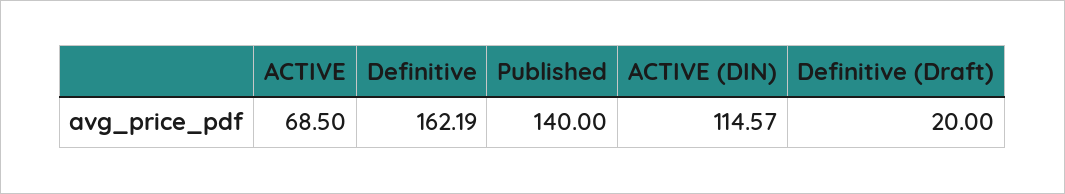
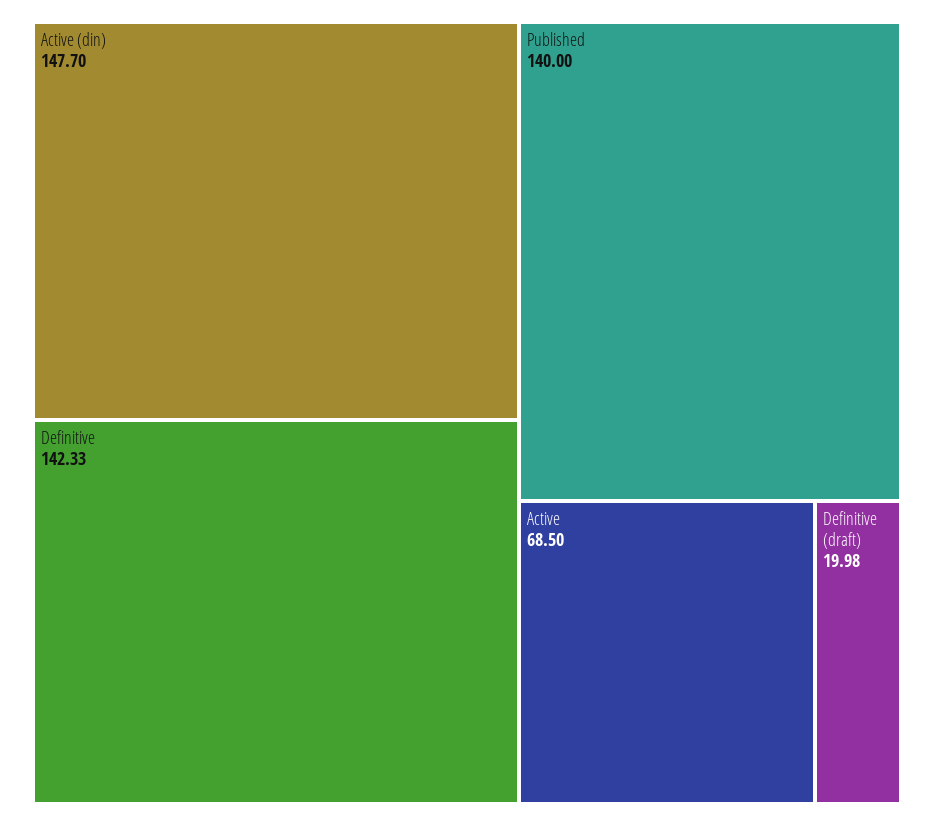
  {
    "ACTIVE": 68.5,
-   "Definitive": 162.19,
+   "Definitive": 142.33,
    "Published": 140,
-   "ACTIVE (DIN)": 114.57,
+   "ACTIVE (DIN)": 147.7,
-   "Definitive (Draft)": 20
+   "Definitive (Draft)": 19.98
  }

